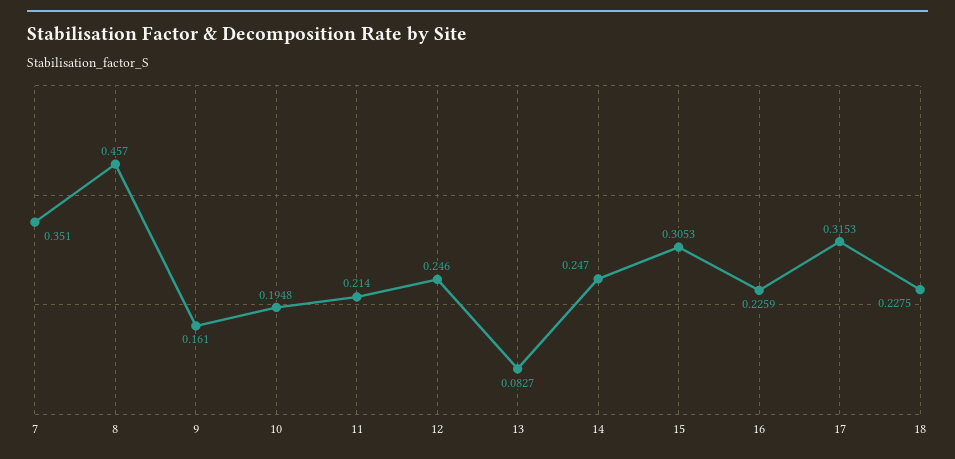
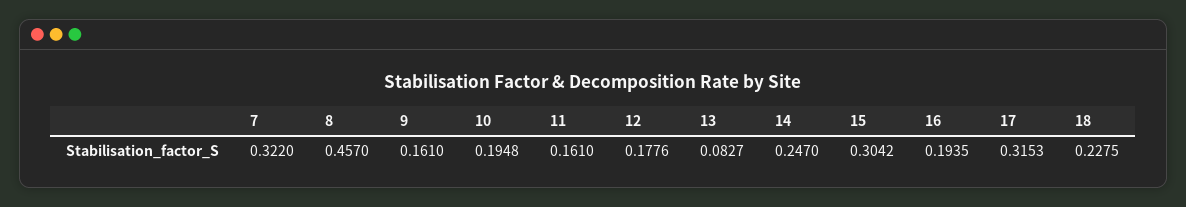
  {
-   "7": 0.351,
+   "7": 0.322,
    "8": 0.457,
    "9": 0.161,
    "10": 0.1948,
-   "11": 0.214,
+   "11": 0.161,
-   "12": 0.246,
+   "12": 0.1776,
    "13": 0.0827,
    "14": 0.247,
-   "15": 0.3053,
+   "15": 0.3042,
-   "16": 0.2259,
+   "16": 0.1935,
    "17": 0.3153,
    "18": 0.2275
  }

